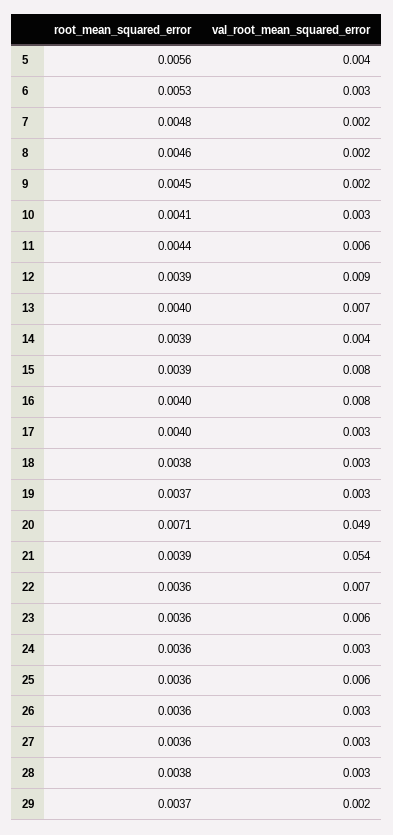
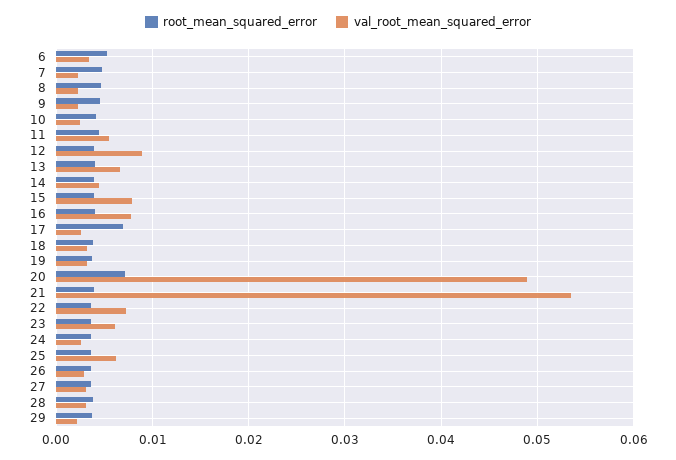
  {
    "root_mean_squared_error": {
-     "5": 0.0056,
      "6": 0.0053,
      "7": 0.0048,
      "8": 0.0046,
      "9": 0.0045,
      "10": 0.0041,
      "11": 0.0044,
      "12": 0.0039,
      "13": 0.004,
      "14": 0.0039,
      "15": 0.0039,
      "16": 0.004,
-     "17": 0.004,
+     "17": 0.007,
      "18": 0.0038,
      "19": 0.0037,
      "20": 0.0071,
      "21": 0.0039,
      "22": 0.0036,
      "23": 0.0036,
      "24": 0.0036,
      "25": 0.0036,
      "26": 0.0036,
      "27": 0.0036,
      "28": 0.0038,
      "29": 0.0037
    },
    "val_root_mean_squared_error": {
-     "5": 0.004,
      "6": 0.003,
      "7": 0.002,
      "8": 0.002,
      "9": 0.002,
      "10": 0.003,
      "11": 0.006,
      "12": 0.009,
      "13": 0.007,
      "14": 0.004,
      "15": 0.008,
      "16": 0.008,
      "17": 0.003,
      "18": 0.003,
      "19": 0.003,
      "20": 0.049,
      "21": 0.054,
      "22": 0.007,
      "23": 0.006,
      "24": 0.003,
      "25": 0.006,
      "26": 0.003,
      "27": 0.003,
      "28": 0.003,
      "29": 0.002
    }
  }

